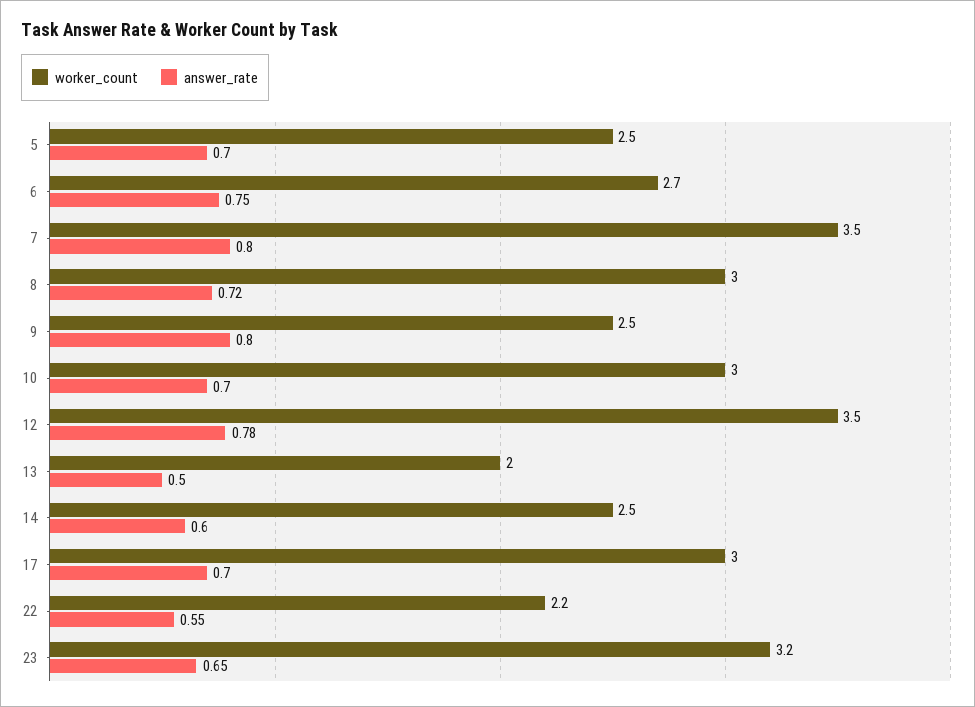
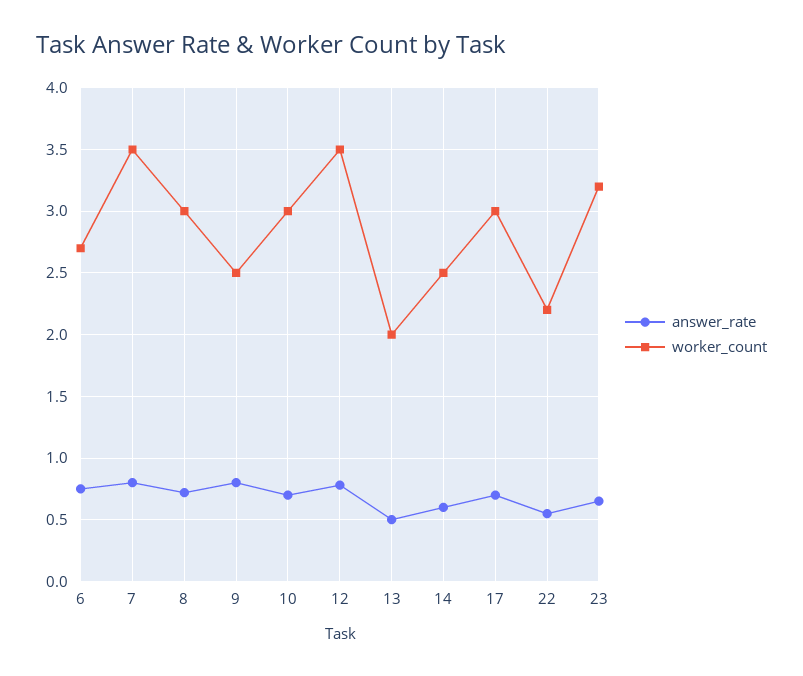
  {
    "worker_count": {
-     "5": 2.5,
      "6": 2.7,
      "7": 3.5,
      "8": 3,
      "9": 2.5,
      "10": 3,
      "12": 3.5,
      "13": 2,
      "14": 2.5,
      "17": 3,
      "22": 2.2,
      "23": 3.2
    },
    "answer_rate": {
-     "5": 0.7,
      "6": 0.75,
      "7": 0.8,
      "8": 0.72,
      "9": 0.8,
      "10": 0.7,
      "12": 0.78,
      "13": 0.5,
      "14": 0.6,
      "17": 0.7,
      "22": 0.55,
      "23": 0.65
    }
  }

